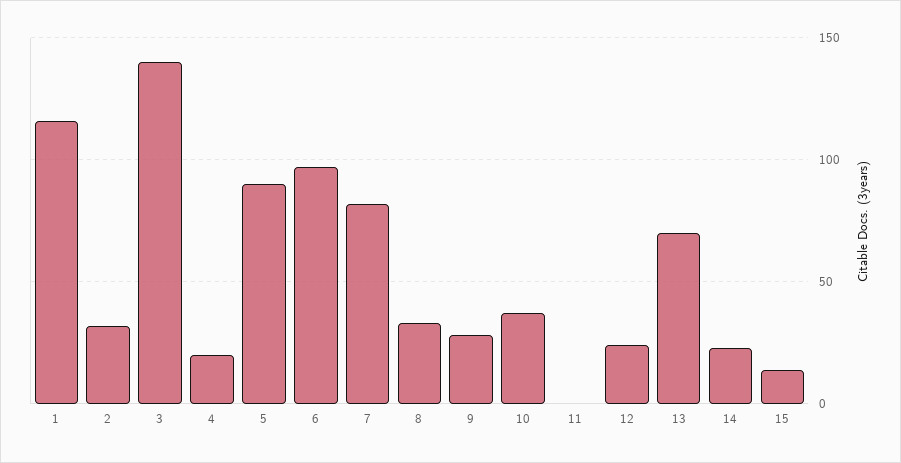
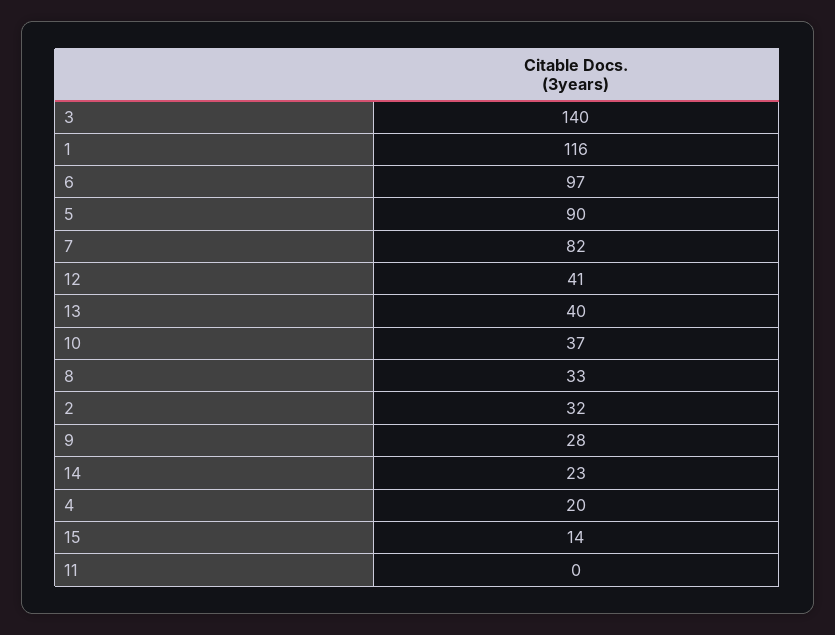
  {
    "1": 116,
    "2": 32,
    "3": 140,
    "4": 20,
    "5": 90,
    "6": 97,
    "7": 82,
    "8": 33,
    "9": 28,
    "10": 37,
    "11": 0,
-   "12": 25,
+   "12": 41,
-   "13": 70,
+   "13": 40,
    "14": 23,
    "15": 14
  }

